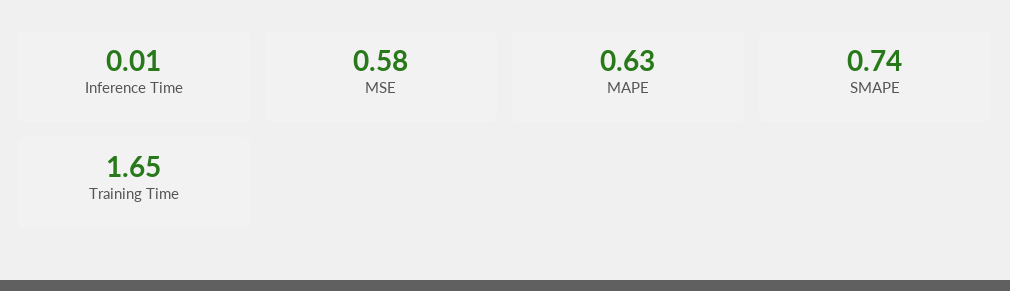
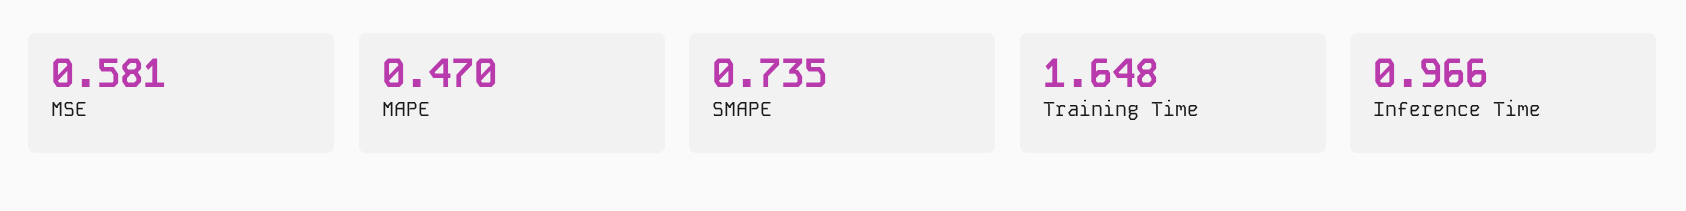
  {
-   "Inference Time": 0.01,
+   "Inference Time": 0.966,
    "MSE": 0.581,
-   "MAPE": 0.63,
+   "MAPE": 0.47,
    "SMAPE": 0.735,
    "Training Time": 1.648
  }

